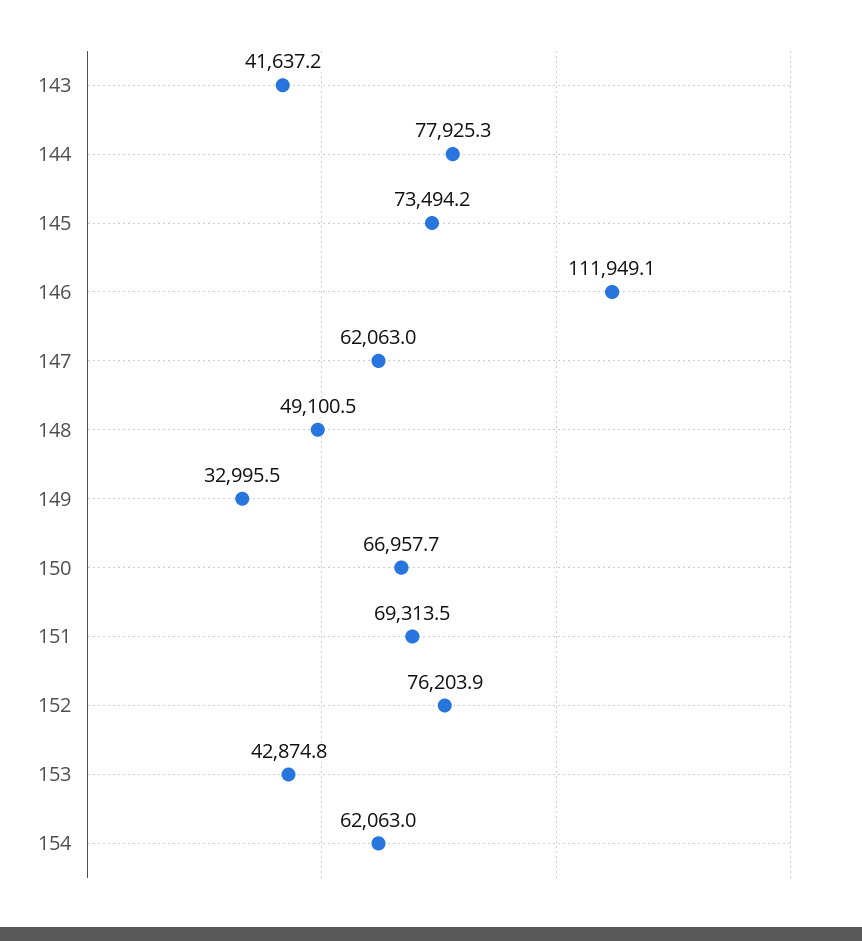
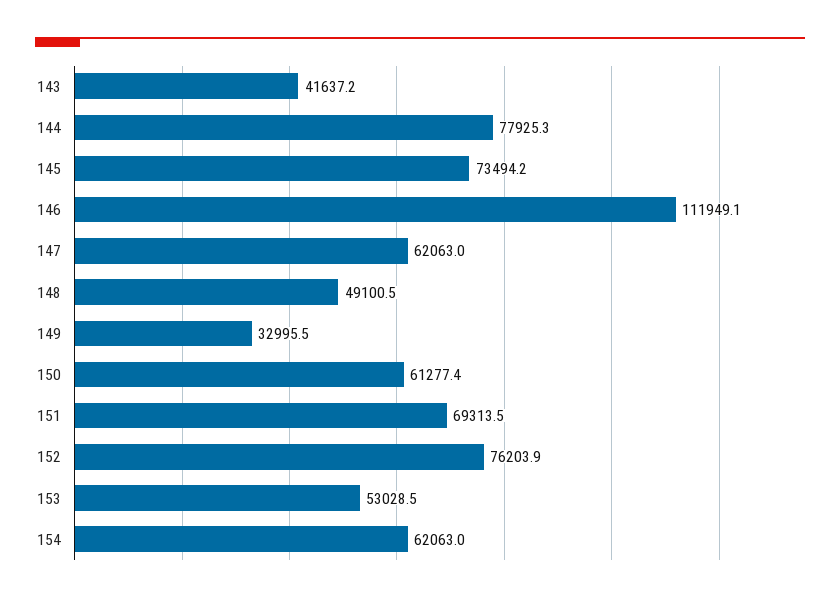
  {
    "143": 41637.2,
    "144": 77925.3,
    "145": 73494.2,
    "146": 111949.1,
    "147": 62063,
    "148": 49100.5,
    "149": 32995.5,
-   "150": 66957.7,
+   "150": 61277.4,
    "151": 69313.5,
    "152": 76203.9,
-   "153": 42874.8,
+   "153": 53028.5,
    "154": 62063
  }

